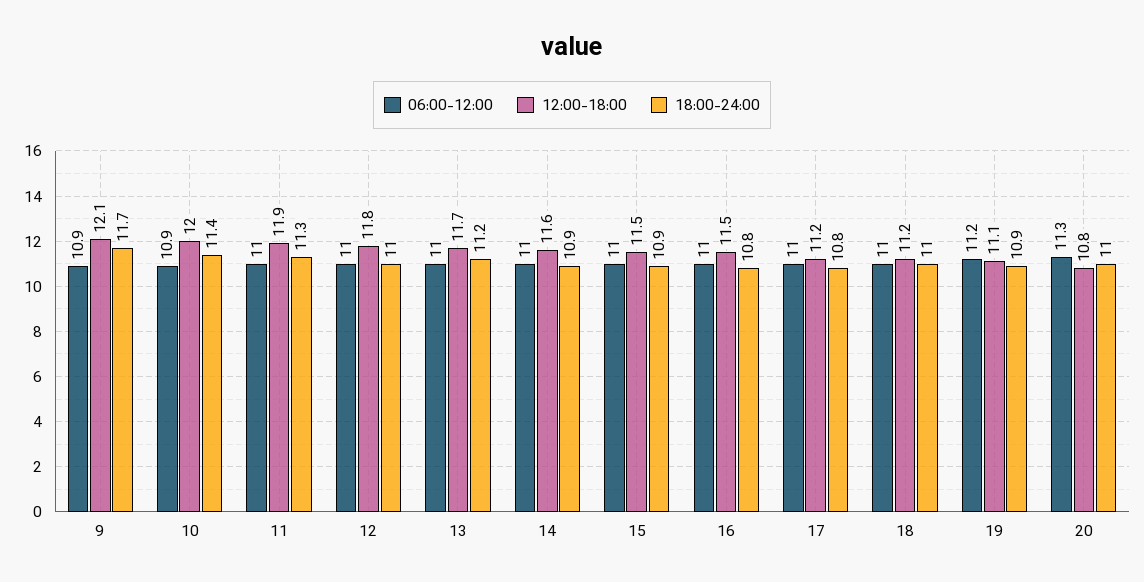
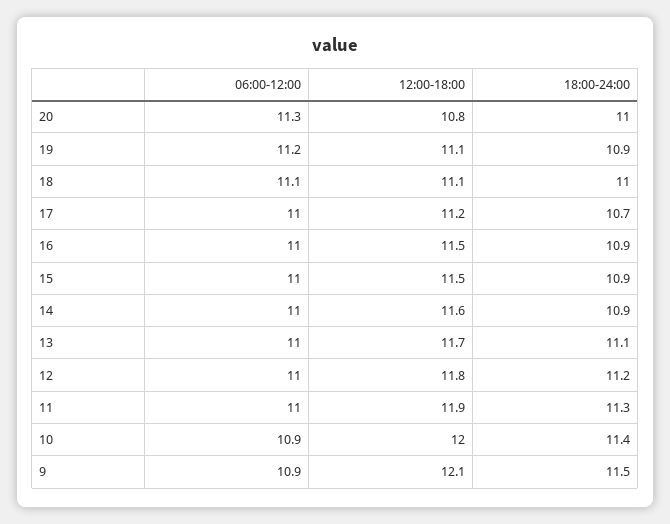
  {
    "06:00-12:00": {
      "9": 10.9,
      "10": 10.9,
      "11": 11,
      "12": 11,
      "13": 11,
      "14": 11,
      "15": 11,
      "16": 11,
      "17": 11,
-     "18": 11,
+     "18": 11.1,
      "19": 11.2,
      "20": 11.3
    },
    "12:00-18:00": {
      "9": 12.1,
      "10": 12,
      "11": 11.9,
      "12": 11.8,
      "13": 11.7,
      "14": 11.6,
      "15": 11.5,
      "16": 11.5,
      "17": 11.2,
-     "18": 11.2,
+     "18": 11.1,
      "19": 11.1,
      "20": 10.8
    },
    "18:00-24:00": {
-     "9": 11.7,
+     "9": 11.5,
      "10": 11.4,
      "11": 11.3,
-     "12": 11,
+     "12": 11.2,
-     "13": 11.2,
+     "13": 11.1,
      "14": 10.9,
      "15": 10.9,
-     "16": 10.8,
+     "16": 10.9,
-     "17": 10.8,
+     "17": 10.7,
      "18": 11,
      "19": 10.9,
      "20": 11
    }
  }

